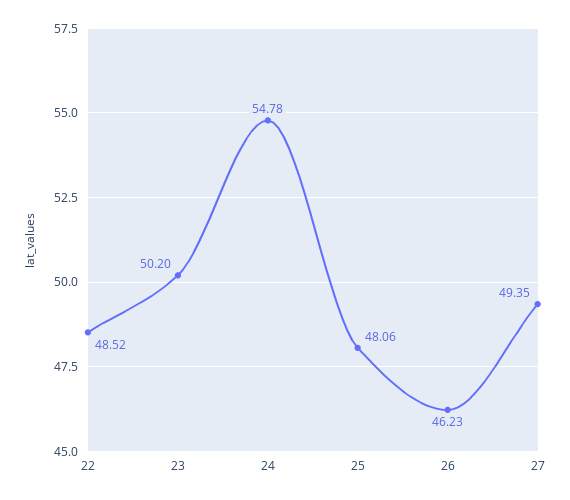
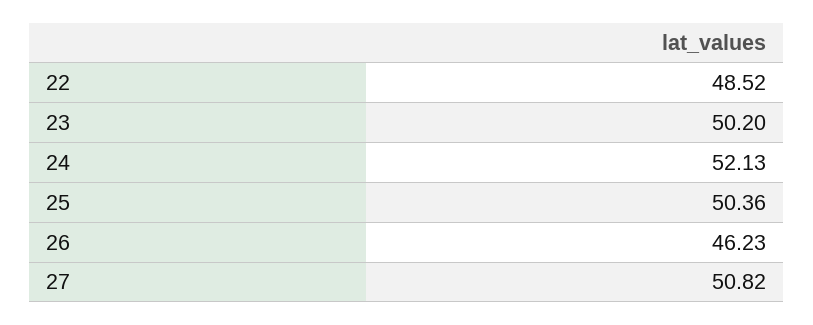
  {
    "22": 48.52,
    "23": 50.2,
-   "24": 54.78,
+   "24": 52.13,
-   "25": 48.06,
+   "25": 50.36,
    "26": 46.23,
-   "27": 49.35
+   "27": 50.82
  }

